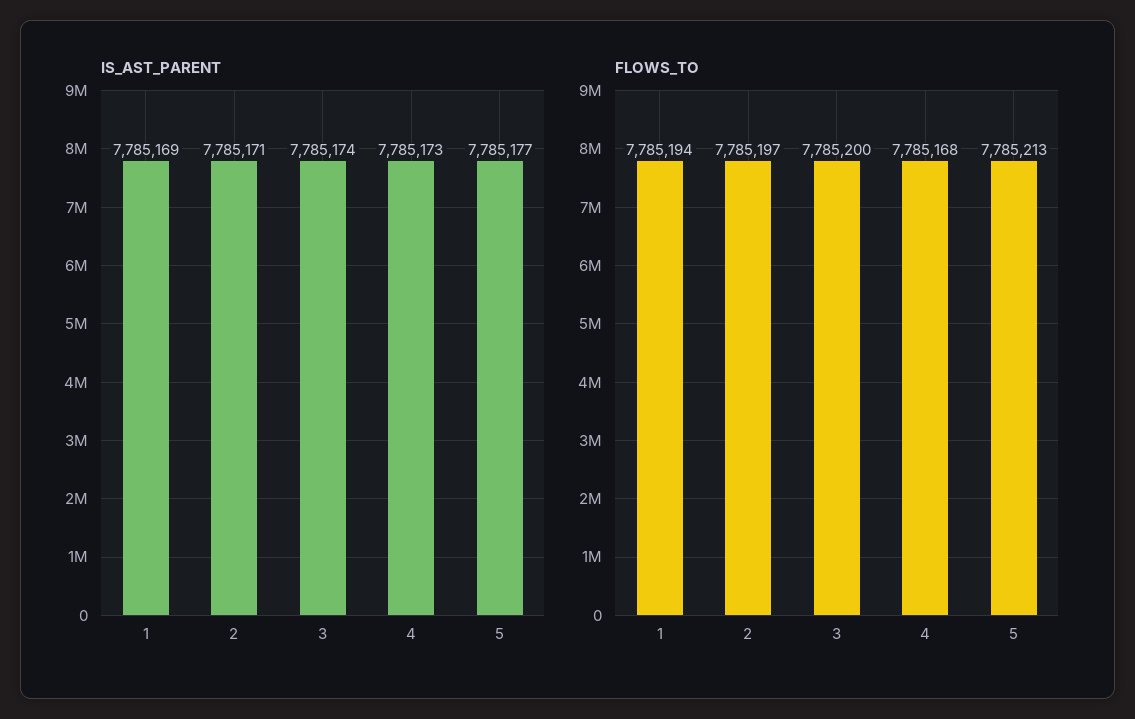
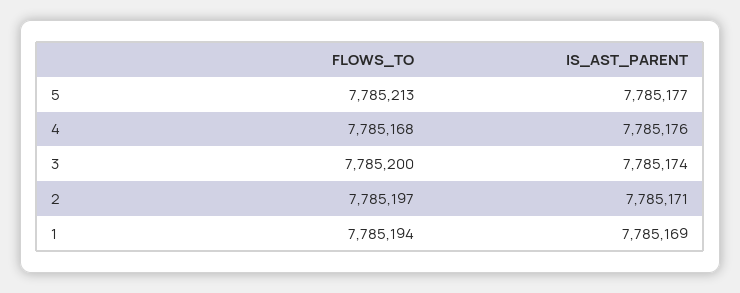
  {
    "IS_AST_PARENT": {
      "1": 7785169,
      "2": 7785171,
      "3": 7785174,
-     "4": 7785173,
+     "4": 7785176,
      "5": 7785177
    },
    "FLOWS_TO": {
      "1": 7785194,
      "2": 7785197,
      "3": 7785200,
      "4": 7785168,
      "5": 7785213
    }
  }

